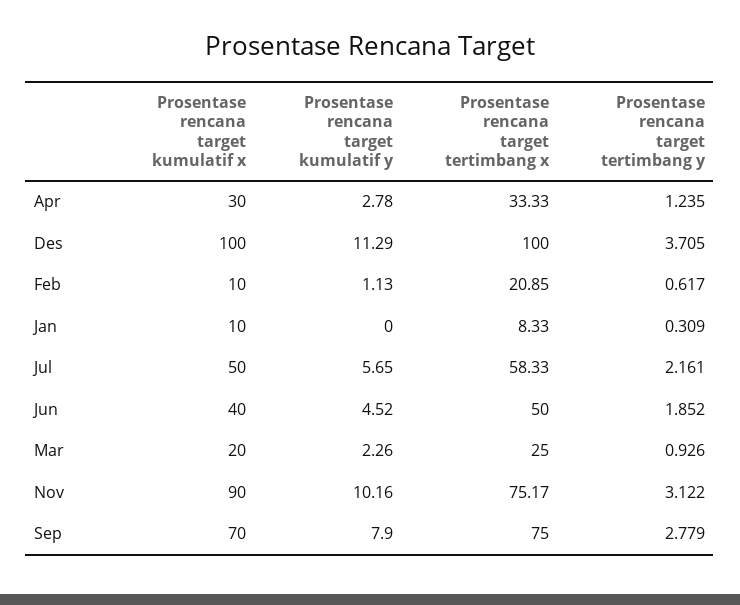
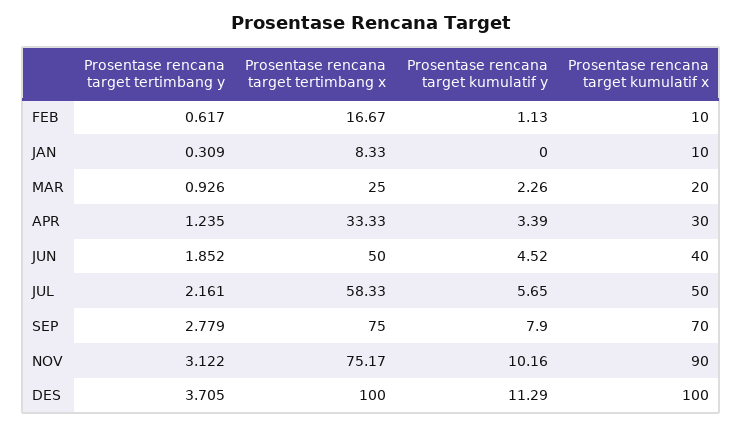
  {
    "Prosentase rencana target kumulatif x": {
      "Apr": 30,
      "Des": 100,
      "Feb": 10,
      "Jan": 10,
      "Jul": 50,
      "Jun": 40,
      "Mar": 20,
      "Nov": 90,
      "Sep": 70
    },
    "Prosentase rencana target kumulatif y": {
-     "Apr": 2.78,
+     "Apr": 3.39,
      "Des": 11.29,
      "Feb": 1.13,
      "Jan": 0,
      "Jul": 5.65,
      "Jun": 4.52,
      "Mar": 2.26,
      "Nov": 10.16,
      "Sep": 7.9
    },
    "Prosentase rencana target tertimbang x": {
      "Apr": 33.33,
      "Des": 100,
-     "Feb": 20.85,
+     "Feb": 16.67,
      "Jan": 8.33,
      "Jul": 58.33,
      "Jun": 50,
      "Mar": 25,
      "Nov": 75.17,
      "Sep": 75
    },
    "Prosentase rencana target tertimbang y": {
      "Apr": 1.235,
      "Des": 3.705,
      "Feb": 0.617,
      "Jan": 0.309,
      "Jul": 2.161,
      "Jun": 1.852,
      "Mar": 0.926,
      "Nov": 3.122,
      "Sep": 2.779
    }
  }

